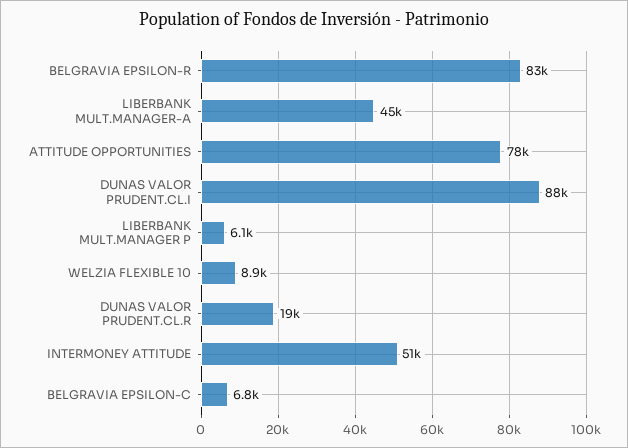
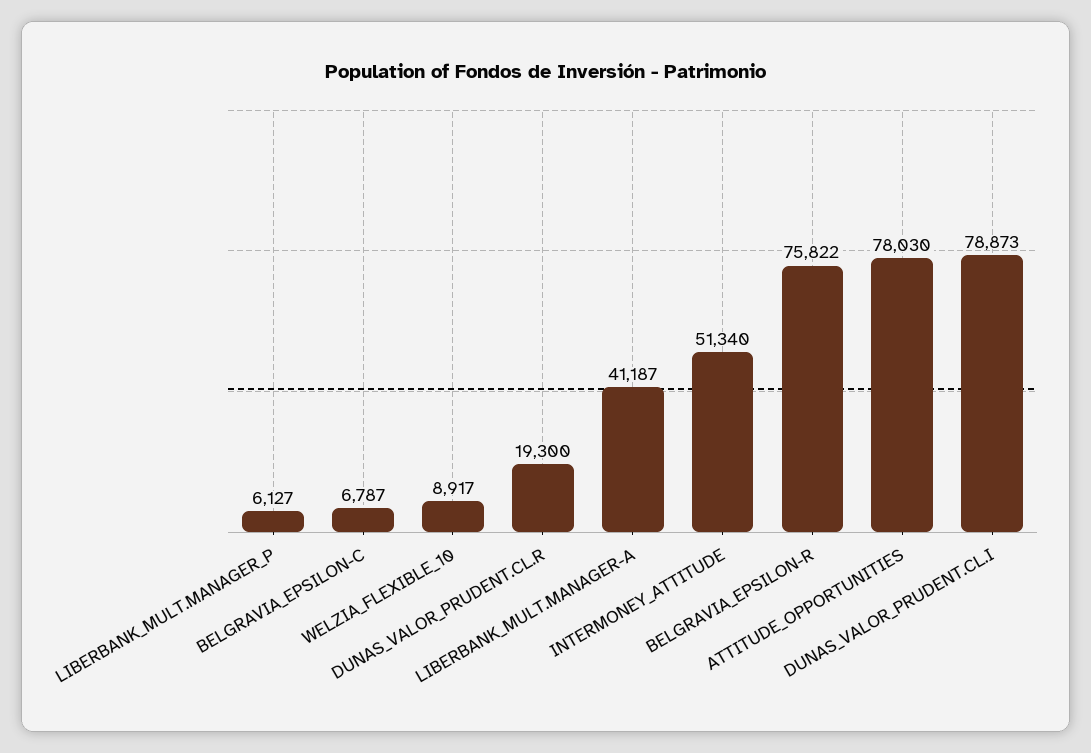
  {
-   "BELGRAVIA EPSILON-R": 83000,
+   "BELGRAVIA EPSILON-R": 75822,
-   "LIBERBANK MULT.MANAGER-A": 45000,
+   "LIBERBANK MULT.MANAGER-A": 41187,
    "ATTITUDE OPPORTUNITIES": 78030,
-   "DUNAS VALOR PRUDENT.CL.I": 88000,
+   "DUNAS VALOR PRUDENT.CL.I": 78873,
    "LIBERBANK MULT.MANAGER P": 6127,
    "WELZIA FLEXIBLE 10": 8917,
    "DUNAS VALOR PRUDENT.CL.R": 19300,
    "INTERMONEY ATTITUDE": 51340,
    "BELGRAVIA EPSILON-C": 6787
  }

